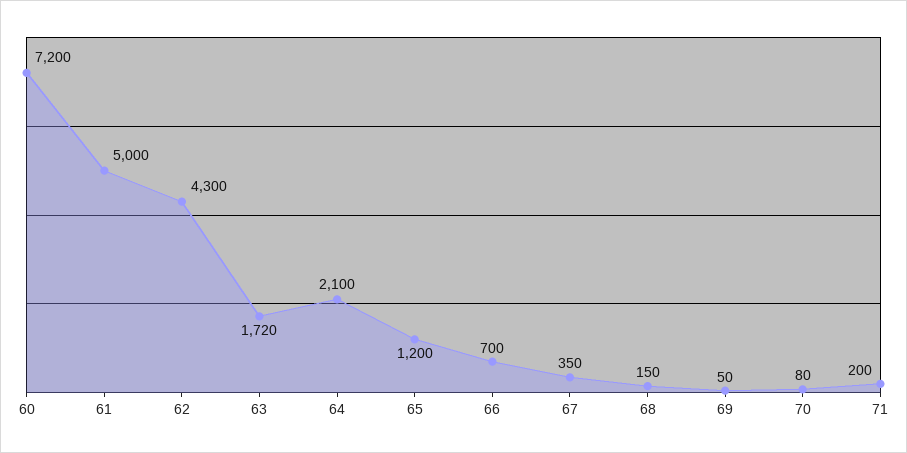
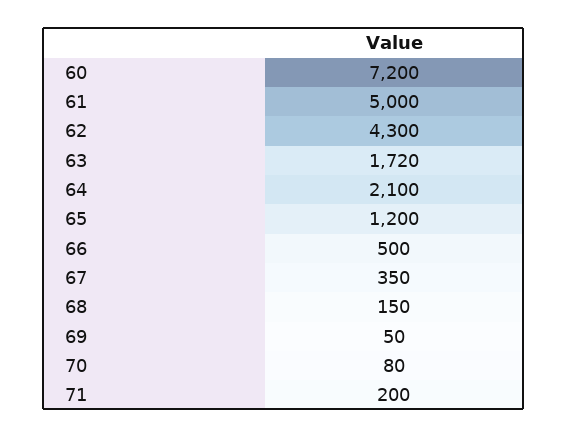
  {
    "60": 7200,
    "61": 5000,
    "62": 4300,
    "63": 1720,
    "64": 2100,
    "65": 1200,
-   "66": 700,
+   "66": 500,
    "67": 350,
    "68": 150,
    "69": 50,
    "70": 80,
    "71": 200
  }

